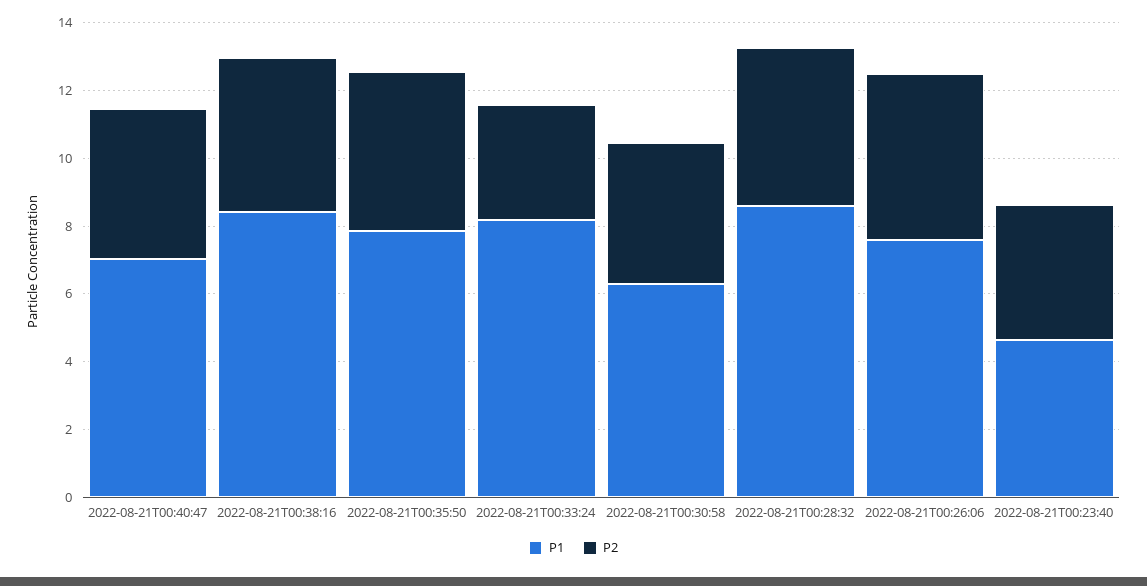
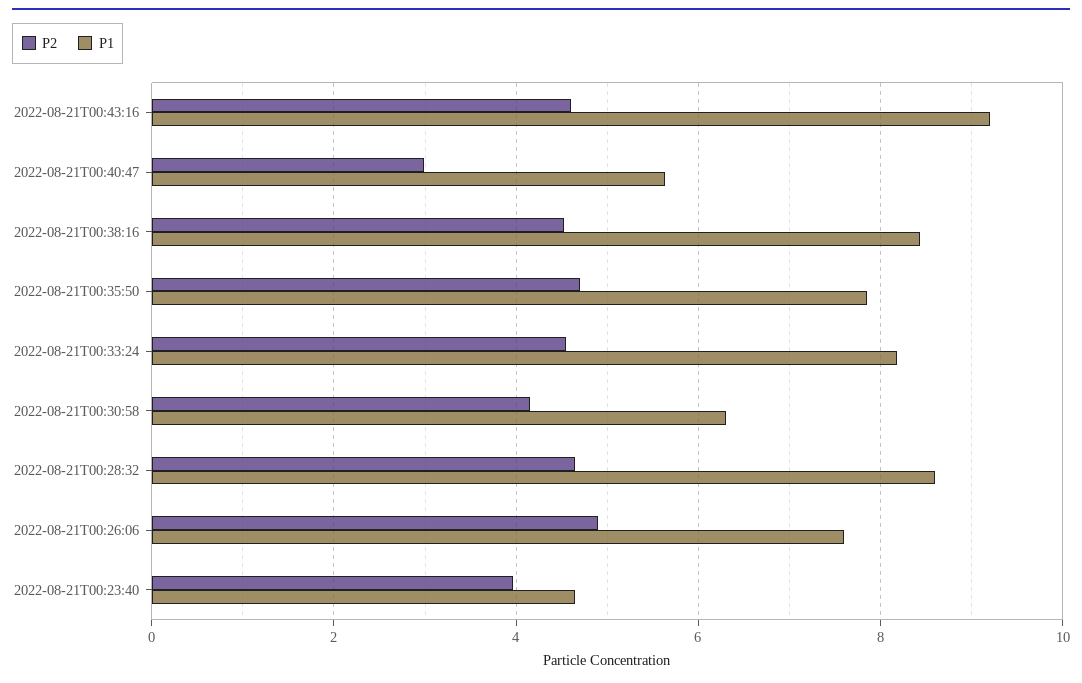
  {
    "P1": {
-     "2022-08-21T00:40:47": 7,
+     "2022-08-21T00:40:47": 5.6,
      "2022-08-21T00:38:16": 8.4,
      "2022-08-21T00:35:50": 7.8,
      "2022-08-21T00:33:24": 8.2,
      "2022-08-21T00:30:58": 6.4,
      "2022-08-21T00:28:32": 8.6,
      "2022-08-21T00:26:06": 7.6,
-     "2022-08-21T00:23:40": 4.6
+     "2022-08-21T00:23:40": 4.6,
+     "2022-08-21T00:43:16": 9.2
    },
    "P2": {
-     "2022-08-21T00:40:47": 4.5,
+     "2022-08-21T00:40:47": 3,
      "2022-08-21T00:38:16": 4.6,
      "2022-08-21T00:35:50": 4.8,
-     "2022-08-21T00:33:24": 3.5,
+     "2022-08-21T00:33:24": 4.6,
      "2022-08-21T00:30:58": 4.2,
      "2022-08-21T00:28:32": 4.6,
      "2022-08-21T00:26:06": 5,
-     "2022-08-21T00:23:40": 4
+     "2022-08-21T00:23:40": 4,
+     "2022-08-21T00:43:16": 4.6
    }
  }

